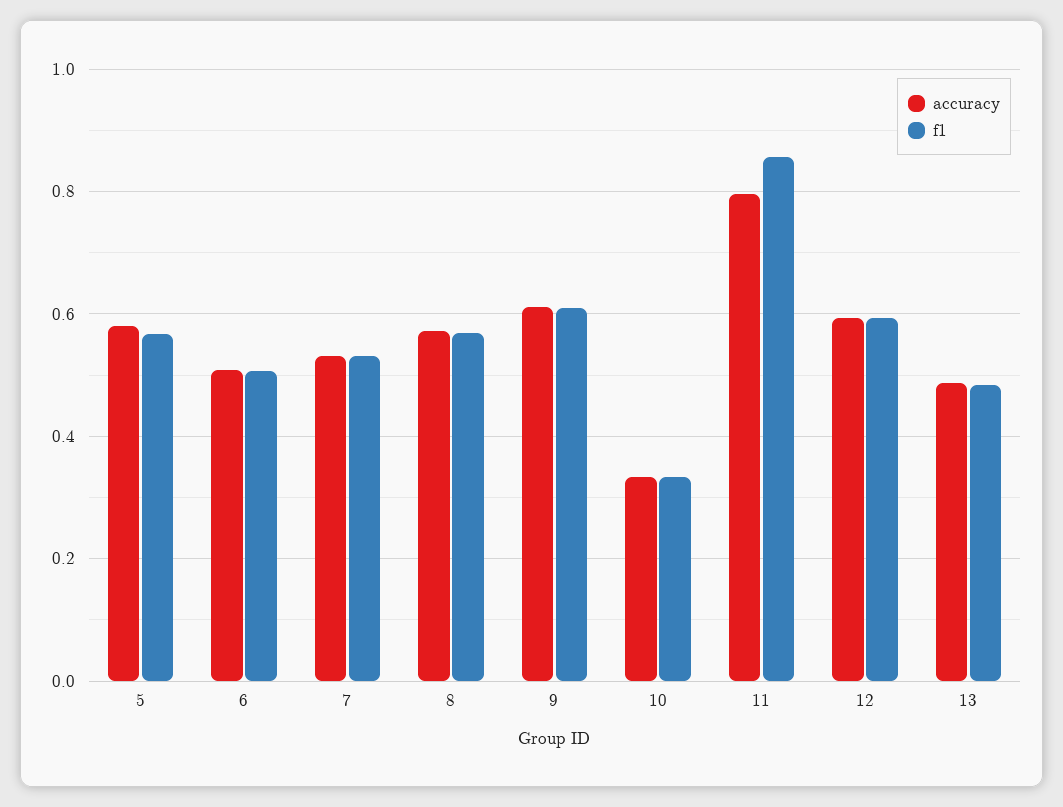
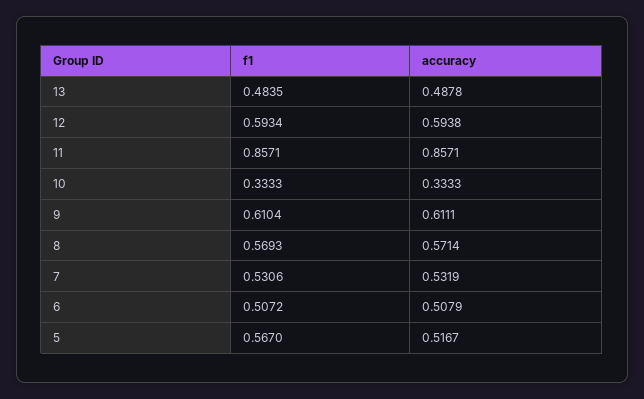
  {
    "accuracy": {
-     "5": 0.58,
+     "5": 0.5167,
      "6": 0.5079,
      "7": 0.5319,
      "8": 0.5714,
      "9": 0.6111,
      "10": 0.3333,
-     "11": 0.8,
+     "11": 0.8571,
      "12": 0.5938,
      "13": 0.4878
    },
    "f1": {
      "5": 0.567,
      "6": 0.5072,
      "7": 0.5306,
      "8": 0.5693,
      "9": 0.6104,
      "10": 0.3333,
      "11": 0.8571,
      "12": 0.5934,
      "13": 0.4835
    }
  }

